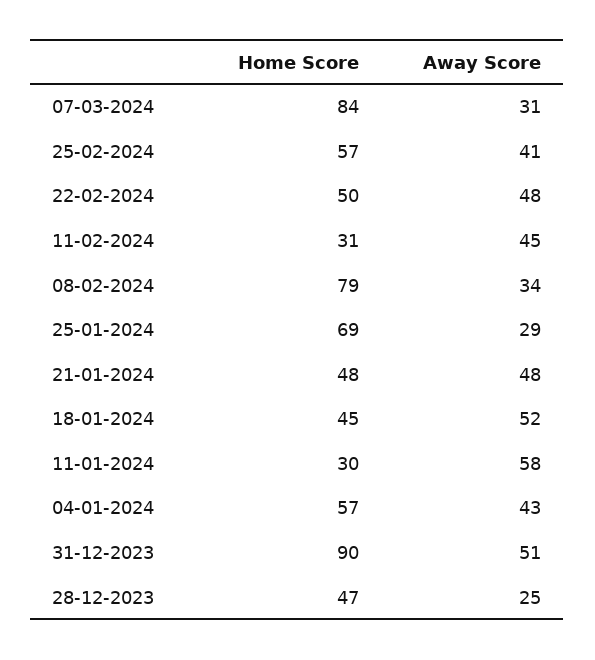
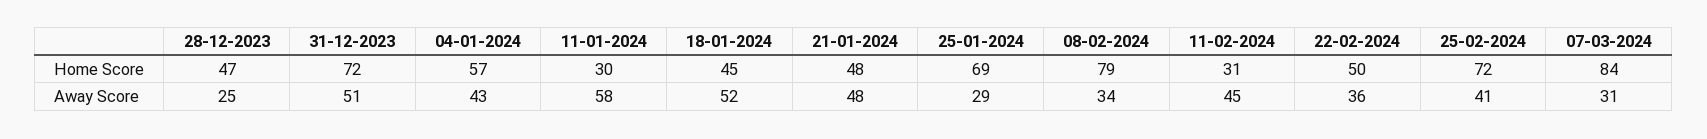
  {
    "Home Score": {
      "07-03-2024": 84,
-     "25-02-2024": 57,
+     "25-02-2024": 72,
      "22-02-2024": 50,
      "11-02-2024": 31,
      "08-02-2024": 79,
      "25-01-2024": 69,
      "21-01-2024": 48,
      "18-01-2024": 45,
      "11-01-2024": 30,
      "04-01-2024": 57,
-     "31-12-2023": 90,
+     "31-12-2023": 72,
      "28-12-2023": 47
    },
    "Away Score": {
      "07-03-2024": 31,
      "25-02-2024": 41,
-     "22-02-2024": 48,
+     "22-02-2024": 36,
      "11-02-2024": 45,
      "08-02-2024": 34,
      "25-01-2024": 29,
      "21-01-2024": 48,
      "18-01-2024": 52,
      "11-01-2024": 58,
      "04-01-2024": 43,
      "31-12-2023": 51,
      "28-12-2023": 25
    }
  }

